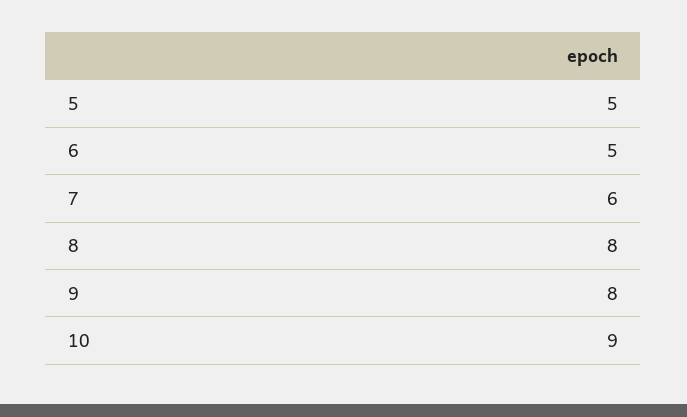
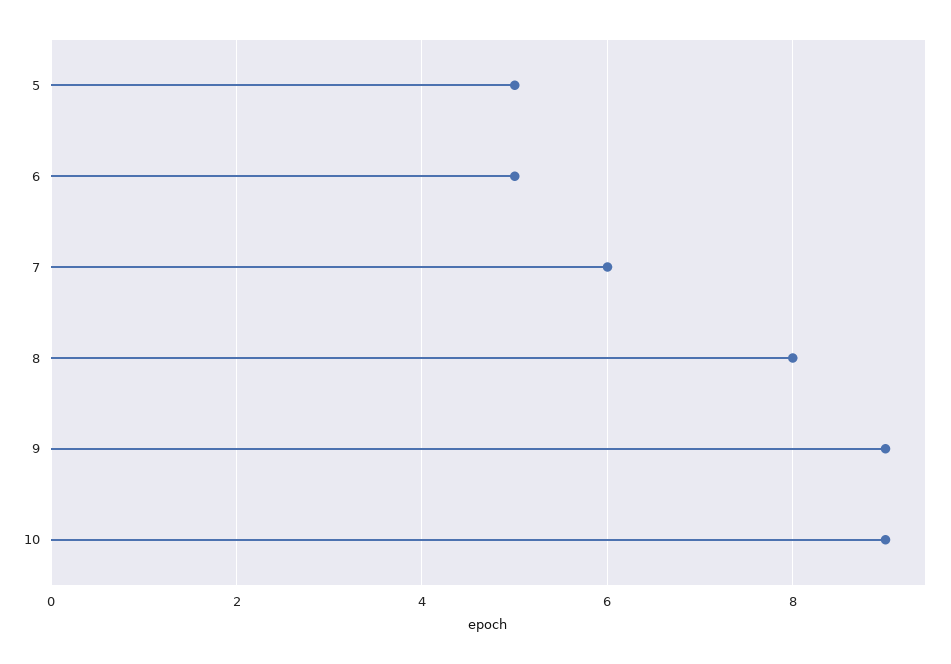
  {
    "5": 5,
    "6": 5,
    "7": 6,
    "8": 8,
-   "9": 8,
+   "9": 9,
    "10": 9
  }

